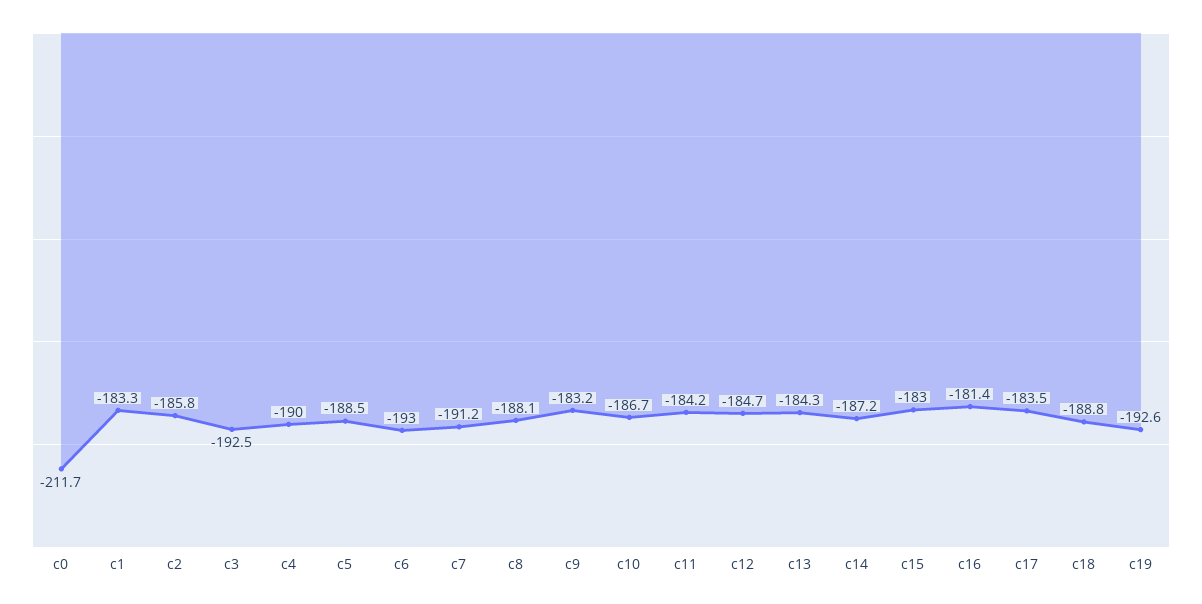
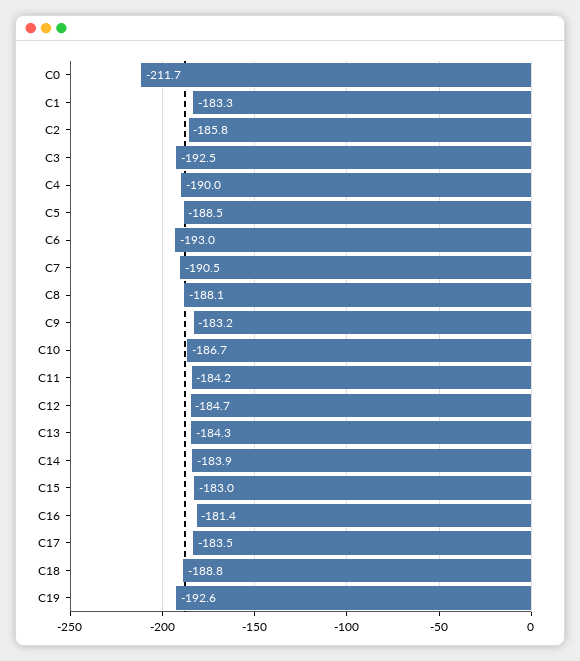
  {
    "c0": -211.7,
    "c1": -183.3,
    "c2": -185.8,
    "c3": -192.5,
    "c4": -190,
    "c5": -188.5,
    "c6": -193,
-   "c7": -191.2,
+   "c7": -190.5,
    "c8": -188.1,
    "c9": -183.2,
    "c10": -186.7,
    "c11": -184.2,
    "c12": -184.7,
    "c13": -184.3,
-   "c14": -187.2,
+   "c14": -183.9,
    "c15": -183,
    "c16": -181.4,
    "c17": -183.5,
    "c18": -188.8,
    "c19": -192.6
  }

